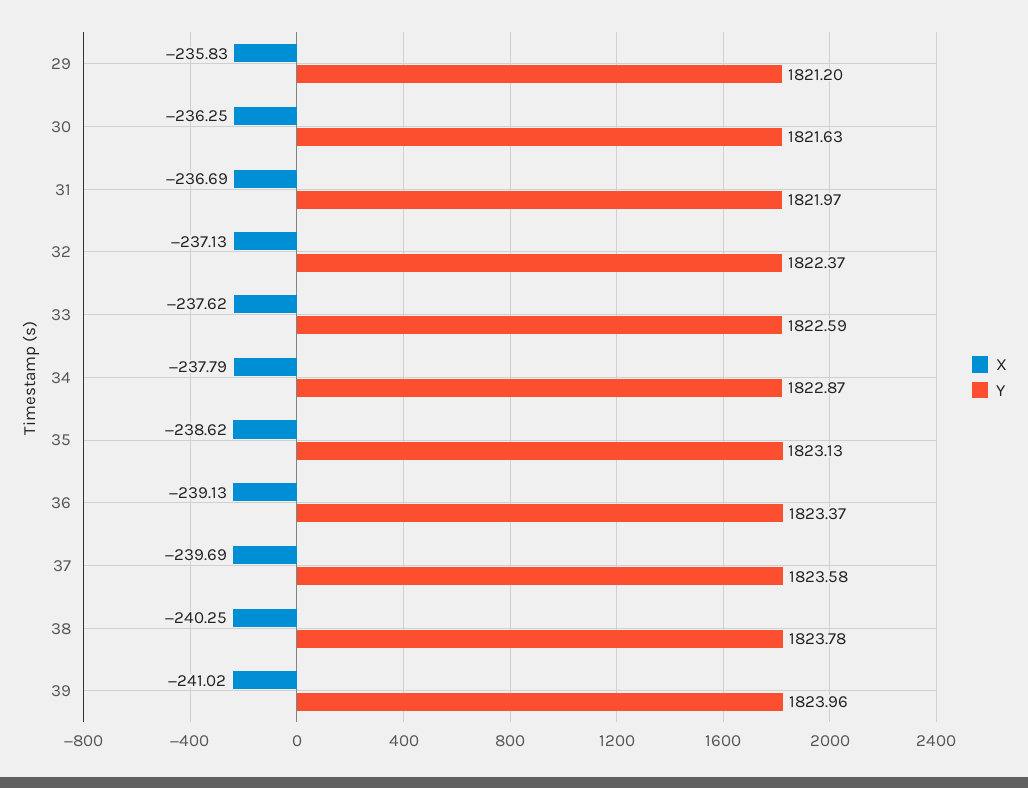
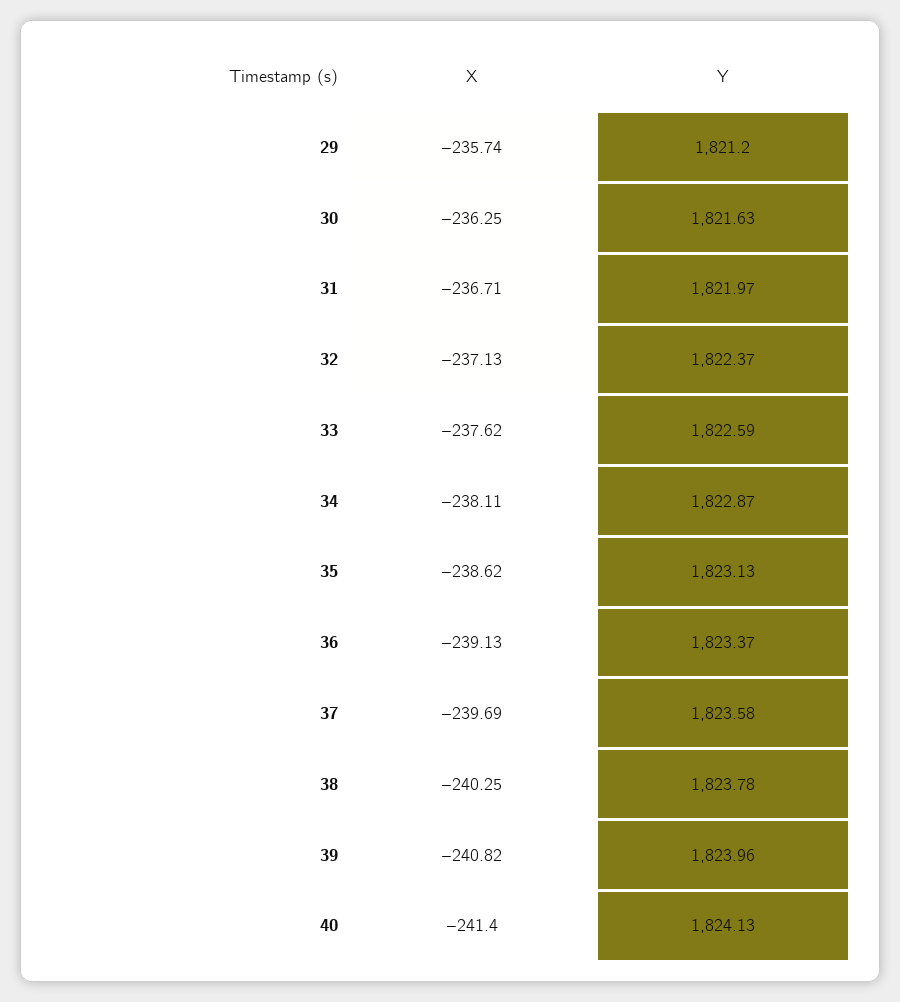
  {
    "X": {
-     "29": -235.83,
+     "29": -235.74,
      "30": -236.25,
-     "31": -236.69,
+     "31": -236.71,
      "32": -237.13,
      "33": -237.62,
-     "34": -237.79,
+     "34": -238.11,
      "35": -238.62,
      "36": -239.13,
      "37": -239.69,
      "38": -240.25,
-     "39": -241.02
+     "39": -240.82,
+     "40": -241.4
    },
    "Y": {
      "29": 1821.2,
      "30": 1821.63,
      "31": 1821.97,
      "32": 1822.37,
      "33": 1822.59,
      "34": 1822.87,
      "35": 1823.13,
      "36": 1823.37,
      "37": 1823.58,
      "38": 1823.78,
-     "39": 1823.96
+     "39": 1823.96,
+     "40": 1824.13
    }
  }

